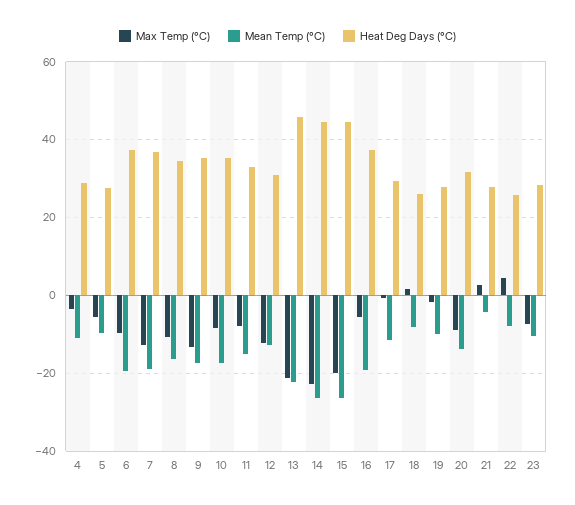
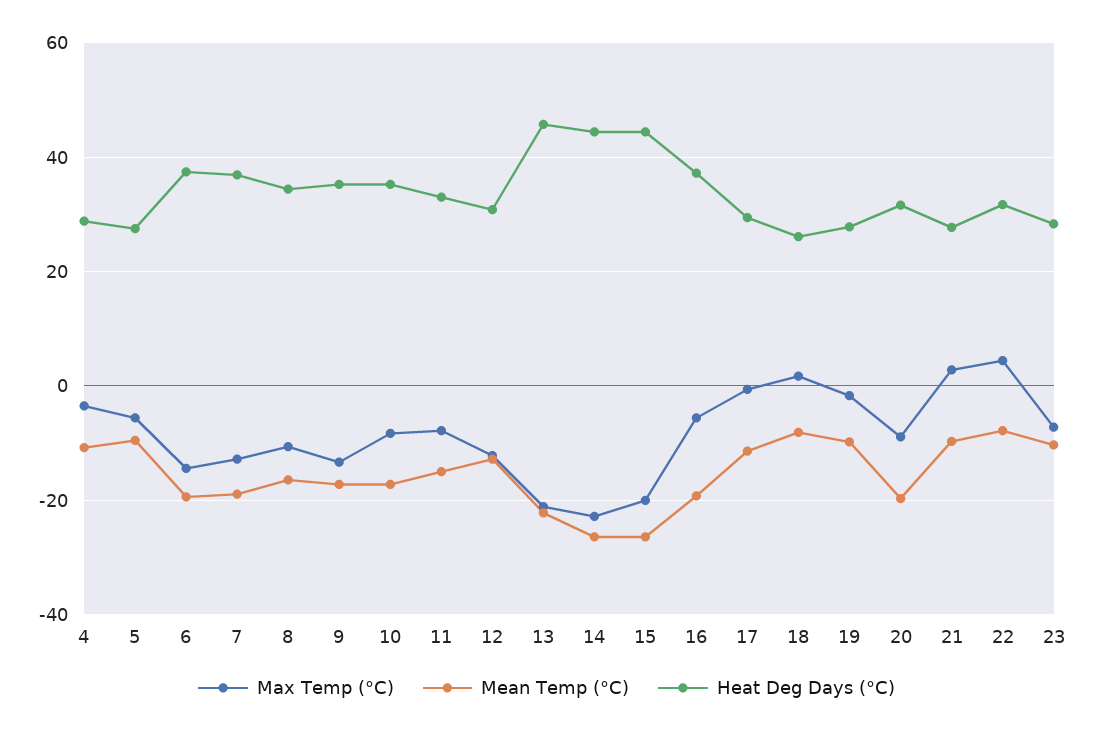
  {
    "Max Temp (°C)": {
      "4": -4,
      "5": -6,
-     "6": -10,
+     "6": -14,
      "7": -12,
      "8": -10,
      "9": -14,
      "10": -8,
      "11": -8,
      "12": -12,
      "13": -22,
      "14": -22,
      "15": -20,
      "16": -6,
      "17": 0,
      "18": 2,
      "19": -2,
      "20": -8,
      "21": 2,
      "22": 4,
      "23": -8
    },
    "Mean Temp (°C)": {
      "4": -10,
      "5": -10,
      "6": -20,
      "7": -18,
      "8": -16,
      "9": -18,
      "10": -18,
      "11": -16,
      "12": -12,
      "13": -22,
      "14": -26,
      "15": -26,
      "16": -20,
      "17": -12,
      "18": -8,
      "19": -10,
-     "20": -14,
+     "20": -20,
-     "21": -4,
+     "21": -10,
      "22": -8,
      "23": -10
    },
    "Heat Deg Days (°C)": {
      "4": 28,
      "5": 28,
      "6": 38,
      "7": 36,
      "8": 34,
      "9": 36,
      "10": 36,
      "11": 34,
      "12": 30,
      "13": 46,
      "14": 44,
      "15": 44,
      "16": 38,
      "17": 30,
      "18": 26,
      "19": 28,
      "20": 32,
      "21": 28,
-     "22": 26,
+     "22": 32,
      "23": 28
    }
  }

